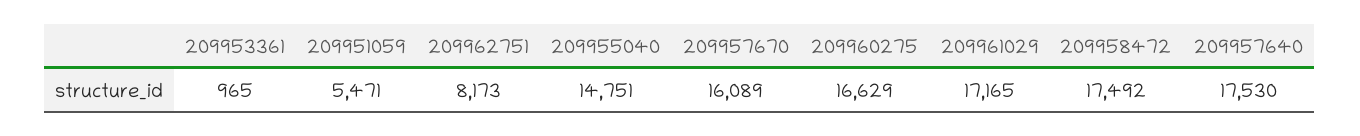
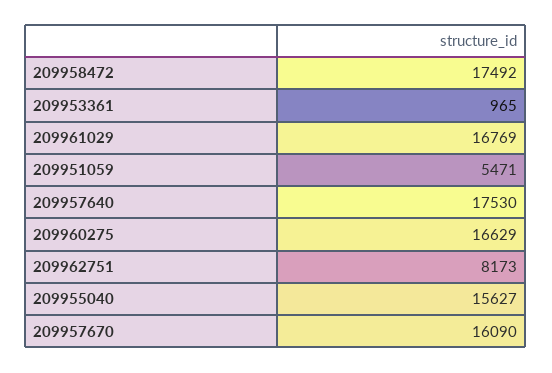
  {
    "209953361": 965,
    "209951059": 5471,
    "209962751": 8173,
-   "209955040": 14751,
+   "209955040": 15627,
-   "209957670": 16089,
+   "209957670": 16090,
    "209960275": 16629,
-   "209961029": 17165,
+   "209961029": 16769,
    "209958472": 17492,
    "209957640": 17530
  }

